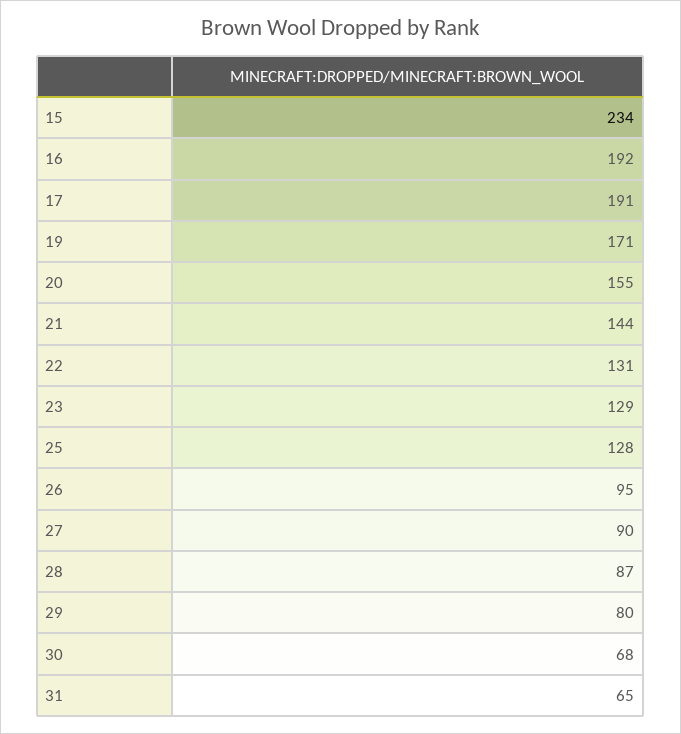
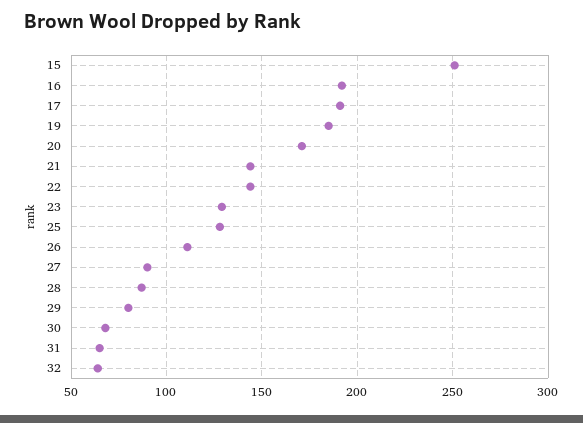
  {
-   "15": 234,
+   "15": 250,
    "16": 192,
    "17": 191,
-   "19": 171,
+   "19": 185,
-   "20": 155,
+   "20": 170,
    "21": 144,
-   "22": 131,
+   "22": 145,
    "23": 129,
    "25": 128,
-   "26": 95,
+   "26": 110,
    "27": 90,
    "28": 87,
    "29": 80,
    "30": 68,
-   "31": 65
+   "31": 65,
+   "32": 65
  }

